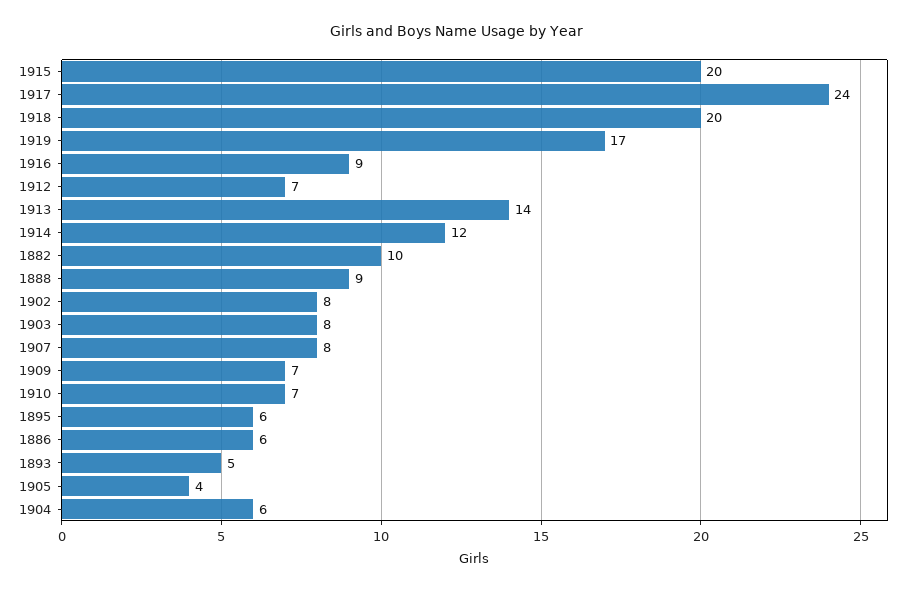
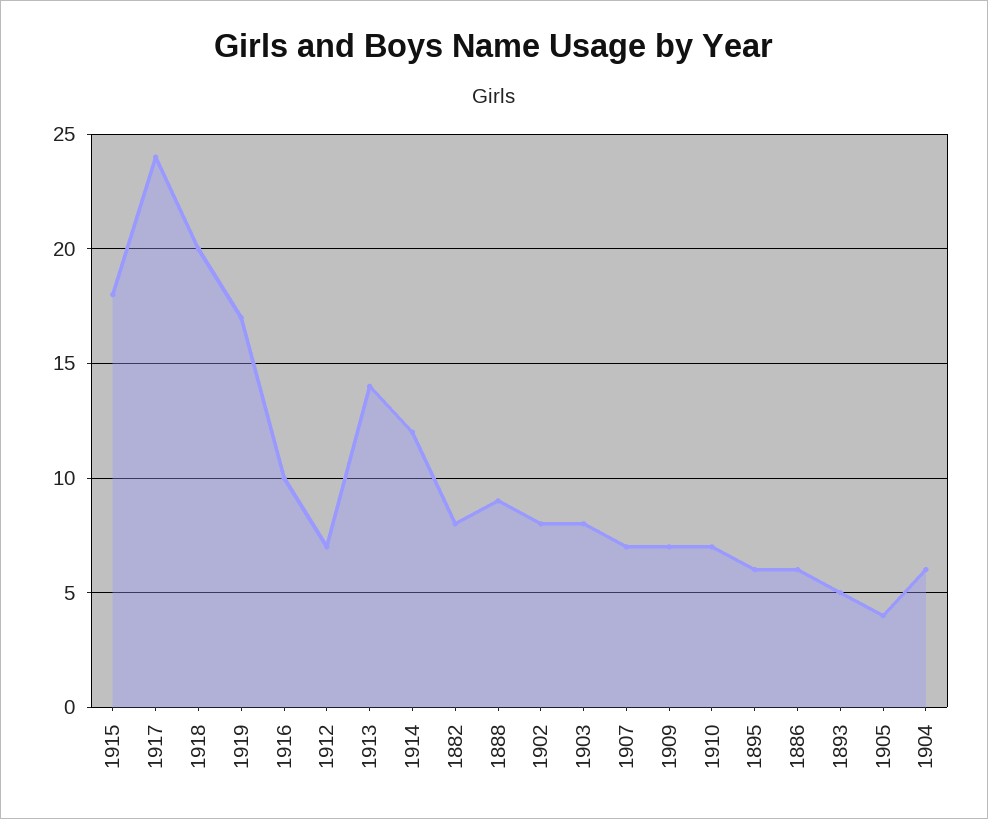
  {
-   "1915": 20,
+   "1915": 18,
    "1917": 24,
    "1918": 20,
    "1919": 17,
-   "1916": 9,
+   "1916": 10,
    "1912": 7,
    "1913": 14,
    "1914": 12,
-   "1882": 10,
+   "1882": 8,
    "1888": 9,
    "1902": 8,
    "1903": 8,
-   "1907": 8,
+   "1907": 7,
    "1909": 7,
    "1910": 7,
    "1895": 6,
    "1886": 6,
    "1893": 5,
    "1905": 4,
    "1904": 6
  }

